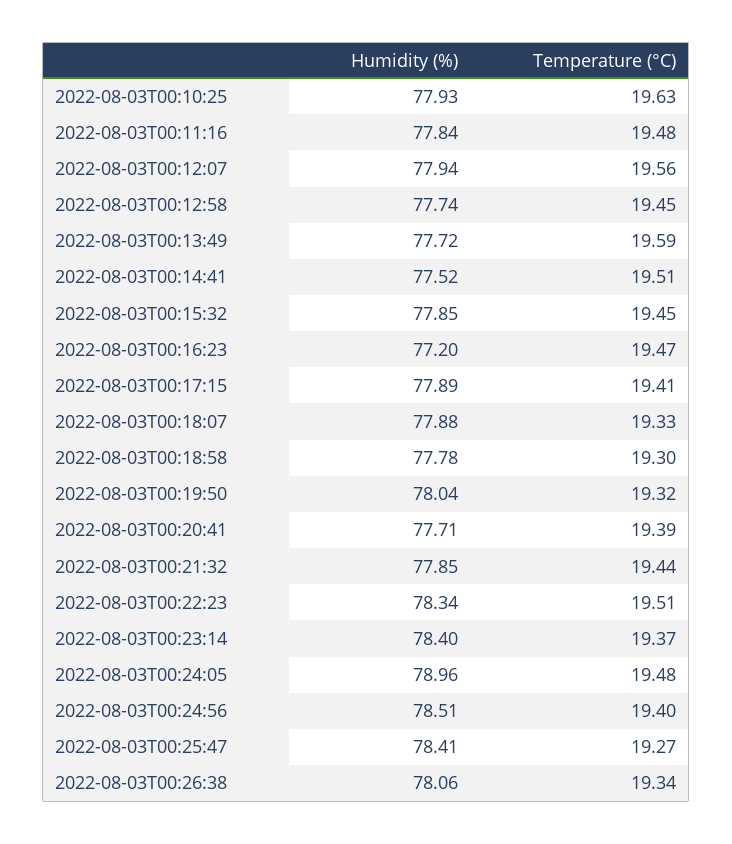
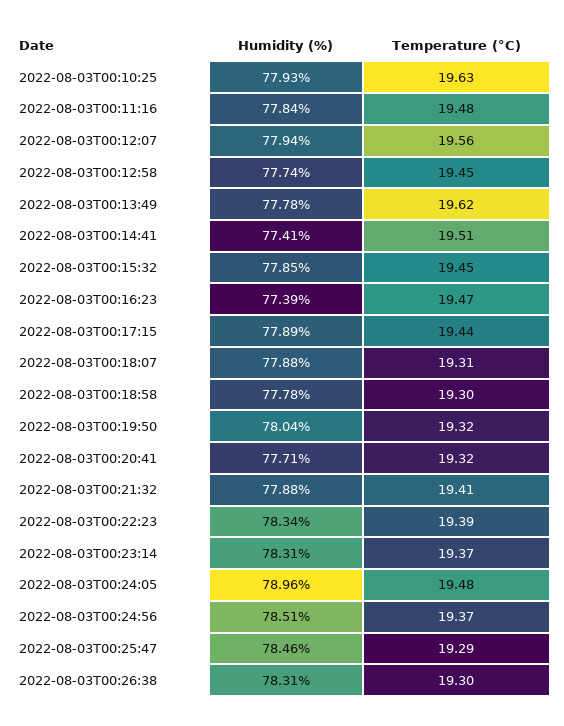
  {
    "Humidity (%)": {
      "2022-08-03T00:10:25": 77.93,
      "2022-08-03T00:11:16": 77.84,
      "2022-08-03T00:12:07": 77.94,
      "2022-08-03T00:12:58": 77.74,
-     "2022-08-03T00:13:49": 77.72,
+     "2022-08-03T00:13:49": 77.78,
-     "2022-08-03T00:14:41": 77.52,
+     "2022-08-03T00:14:41": 77.41,
      "2022-08-03T00:15:32": 77.85,
-     "2022-08-03T00:16:23": 77.2,
+     "2022-08-03T00:16:23": 77.39,
      "2022-08-03T00:17:15": 77.89,
      "2022-08-03T00:18:07": 77.88,
      "2022-08-03T00:18:58": 77.78,
      "2022-08-03T00:19:50": 78.04,
      "2022-08-03T00:20:41": 77.71,
-     "2022-08-03T00:21:32": 77.85,
+     "2022-08-03T00:21:32": 77.88,
      "2022-08-03T00:22:23": 78.34,
-     "2022-08-03T00:23:14": 78.4,
+     "2022-08-03T00:23:14": 78.31,
      "2022-08-03T00:24:05": 78.96,
      "2022-08-03T00:24:56": 78.51,
-     "2022-08-03T00:25:47": 78.41,
+     "2022-08-03T00:25:47": 78.46,
-     "2022-08-03T00:26:38": 78.06
+     "2022-08-03T00:26:38": 78.31
    },
    "Temperature (°C)": {
      "2022-08-03T00:10:25": 19.63,
      "2022-08-03T00:11:16": 19.48,
      "2022-08-03T00:12:07": 19.56,
      "2022-08-03T00:12:58": 19.45,
-     "2022-08-03T00:13:49": 19.59,
+     "2022-08-03T00:13:49": 19.62,
      "2022-08-03T00:14:41": 19.51,
      "2022-08-03T00:15:32": 19.45,
      "2022-08-03T00:16:23": 19.47,
-     "2022-08-03T00:17:15": 19.41,
+     "2022-08-03T00:17:15": 19.44,
-     "2022-08-03T00:18:07": 19.33,
+     "2022-08-03T00:18:07": 19.31,
      "2022-08-03T00:18:58": 19.3,
      "2022-08-03T00:19:50": 19.32,
-     "2022-08-03T00:20:41": 19.39,
+     "2022-08-03T00:20:41": 19.32,
-     "2022-08-03T00:21:32": 19.44,
+     "2022-08-03T00:21:32": 19.41,
-     "2022-08-03T00:22:23": 19.51,
+     "2022-08-03T00:22:23": 19.39,
      "2022-08-03T00:23:14": 19.37,
      "2022-08-03T00:24:05": 19.48,
-     "2022-08-03T00:24:56": 19.4,
+     "2022-08-03T00:24:56": 19.37,
-     "2022-08-03T00:25:47": 19.27,
+     "2022-08-03T00:25:47": 19.29,
-     "2022-08-03T00:26:38": 19.34
+     "2022-08-03T00:26:38": 19.3
    }
  }

